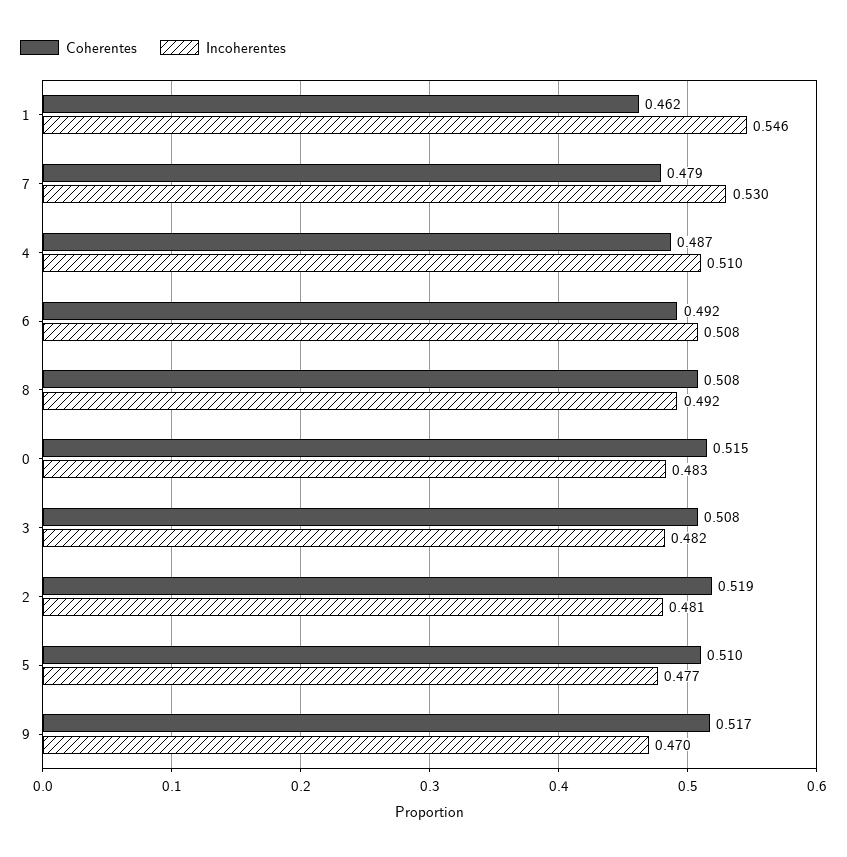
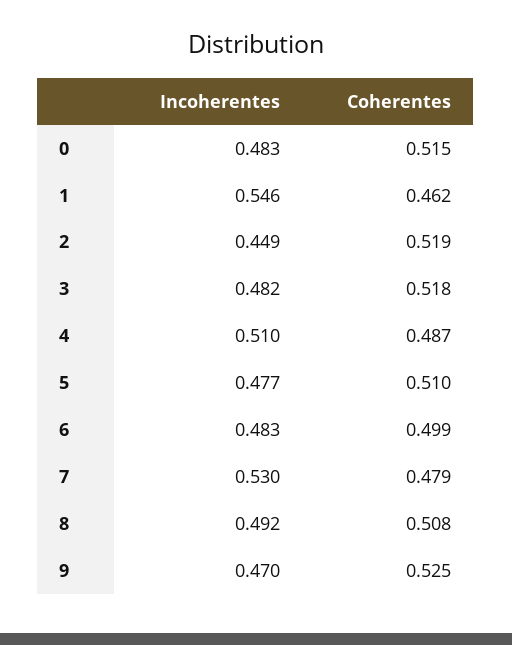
  {
    "Coherentes": {
      "1": 0.462,
      "7": 0.479,
      "4": 0.487,
-     "6": 0.492,
+     "6": 0.499,
      "8": 0.508,
      "0": 0.515,
-     "3": 0.508,
+     "3": 0.518,
      "2": 0.519,
      "5": 0.51,
-     "9": 0.517
+     "9": 0.525
    },
    "Incoherentes": {
      "1": 0.546,
      "7": 0.53,
      "4": 0.51,
-     "6": 0.508,
+     "6": 0.483,
      "8": 0.492,
      "0": 0.483,
      "3": 0.482,
-     "2": 0.481,
+     "2": 0.449,
      "5": 0.477,
      "9": 0.47
    }
  }

